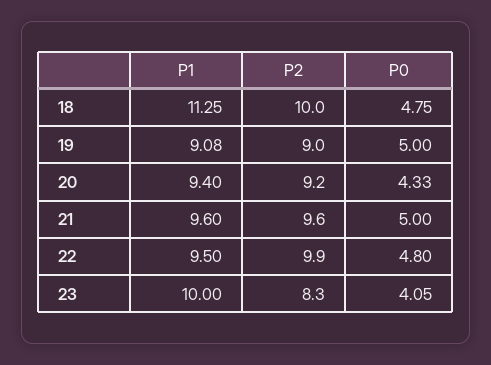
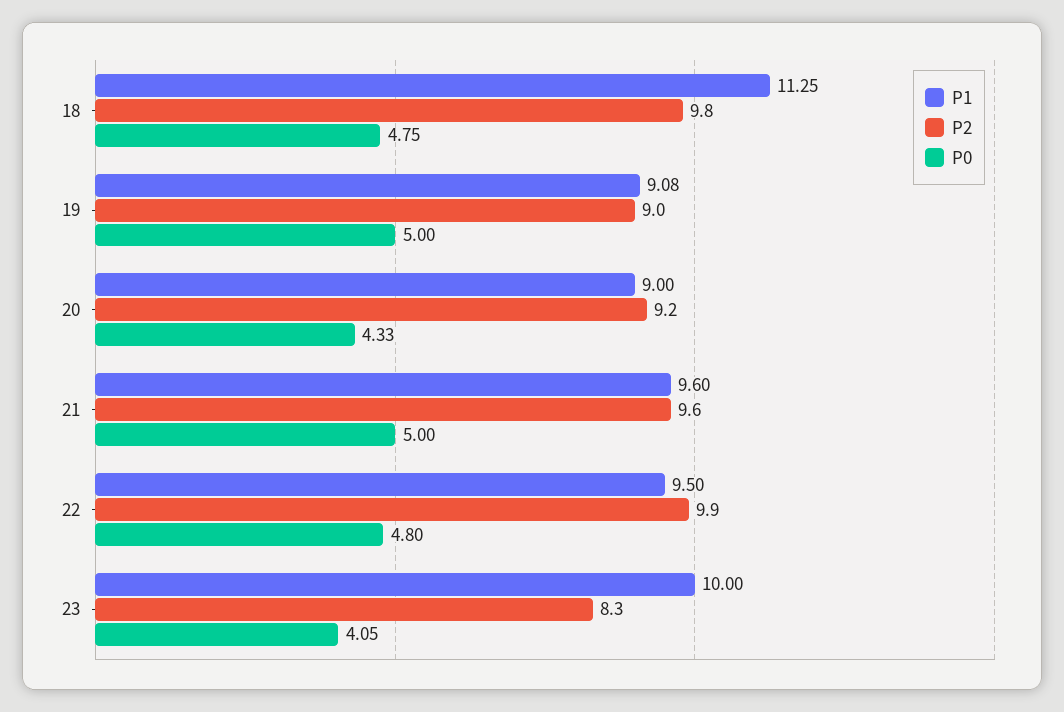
  {
    "P1": {
      "18": 11.25,
      "19": 9.08,
-     "20": 9.4,
+     "20": 9,
      "21": 9.6,
      "22": 9.5,
      "23": 10
    },
    "P2": {
-     "18": 10,
+     "18": 9.8,
      "19": 9,
      "20": 9.2,
      "21": 9.6,
      "22": 9.9,
      "23": 8.3
    },
    "P0": {
      "18": 4.75,
      "19": 5,
      "20": 4.33,
      "21": 5,
      "22": 4.8,
      "23": 4.05
    }
  }

